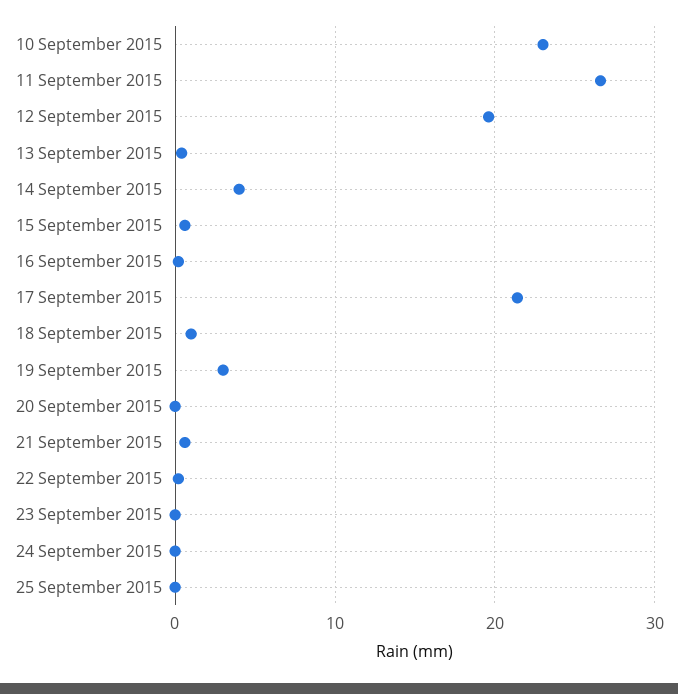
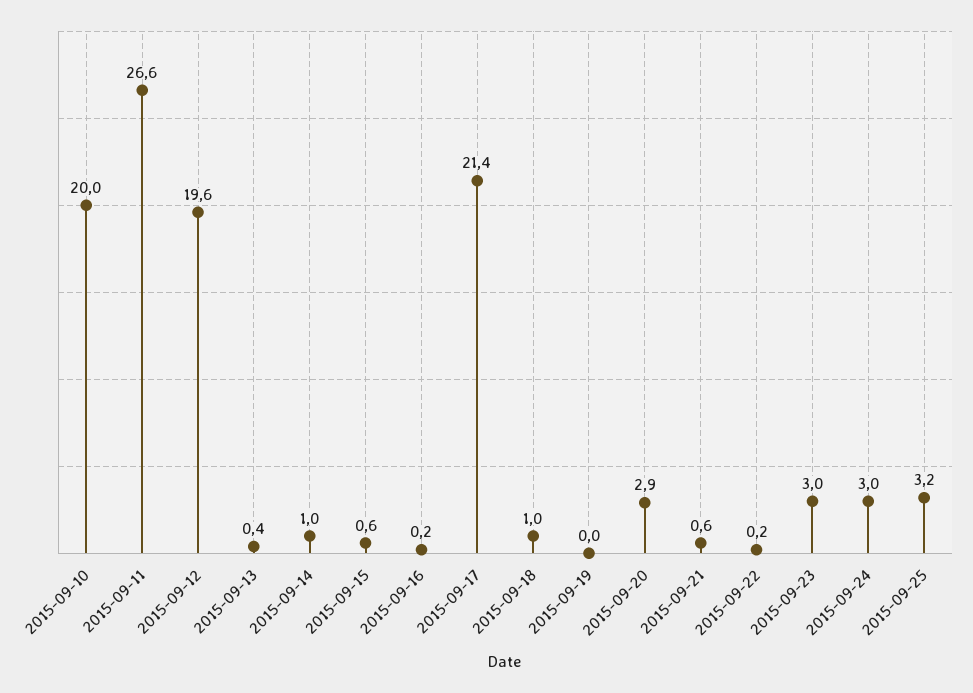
  {
-   "10 September 2015": 23,
+   "10 September 2015": 20,
    "11 September 2015": 26.6,
    "12 September 2015": 19.6,
    "13 September 2015": 0.4,
-   "14 September 2015": 4,
+   "14 September 2015": 1,
    "15 September 2015": 0.6,
    "16 September 2015": 0.2,
    "17 September 2015": 21.4,
    "18 September 2015": 1,
-   "19 September 2015": 3,
+   "19 September 2015": 0,
-   "20 September 2015": 0,
+   "20 September 2015": 2.9,
    "21 September 2015": 0.6,
    "22 September 2015": 0.2,
-   "23 September 2015": 0,
+   "23 September 2015": 3,
-   "24 September 2015": 0,
+   "24 September 2015": 3,
-   "25 September 2015": 0
+   "25 September 2015": 3.2
  }

